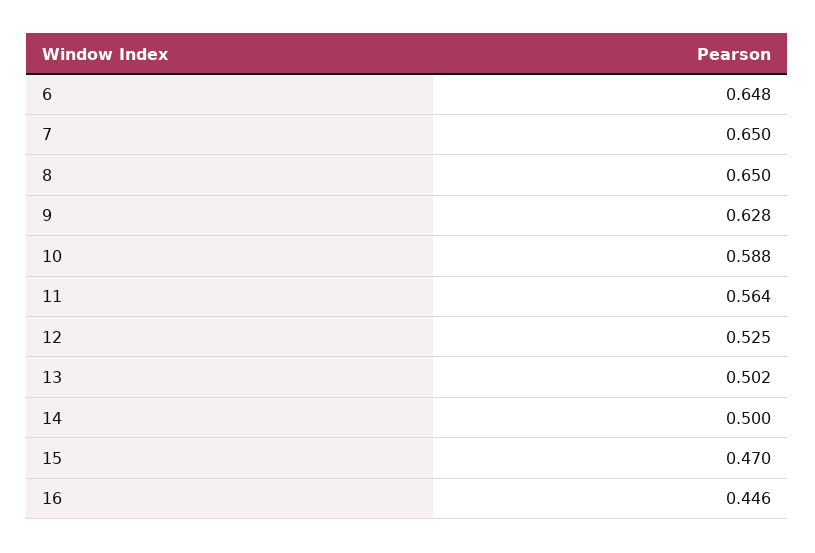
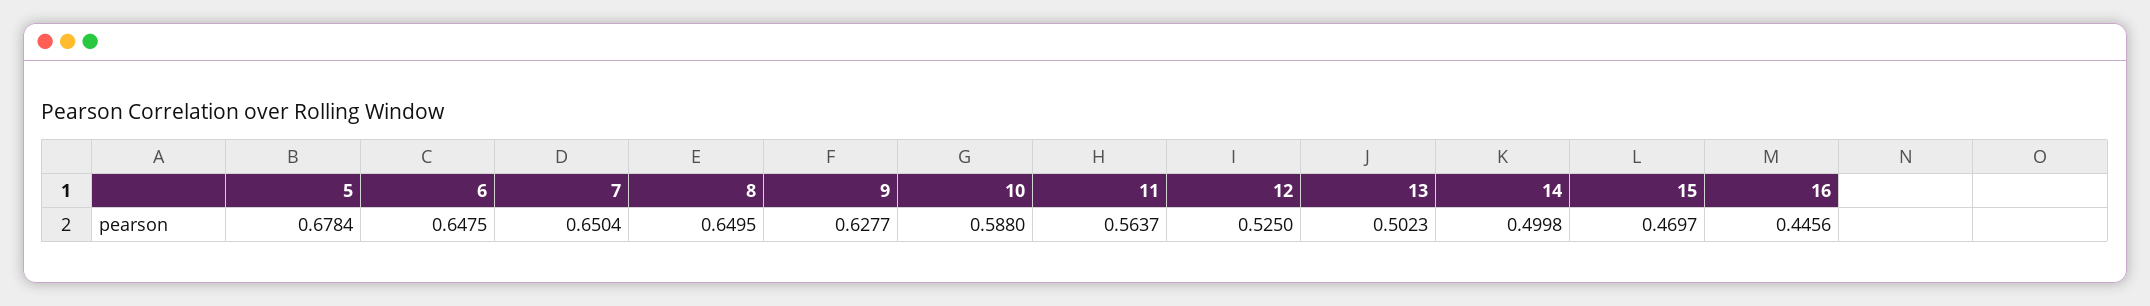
  {
    "6": 0.6475,
    "7": 0.6504,
    "8": 0.6495,
    "9": 0.6277,
    "10": 0.588,
    "11": 0.5637,
    "12": 0.525,
    "13": 0.5023,
    "14": 0.4998,
    "15": 0.4697,
-   "16": 0.4456
+   "16": 0.4456,
+   "5": 0.6784
  }

